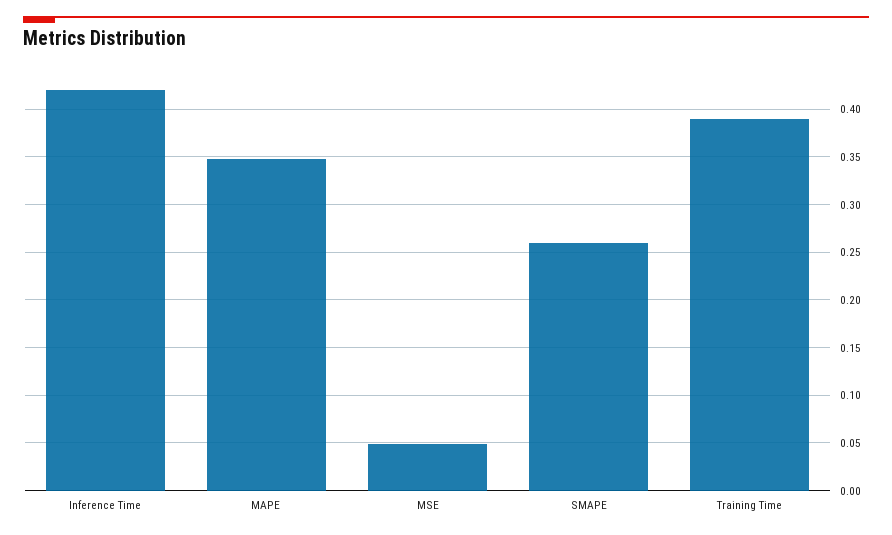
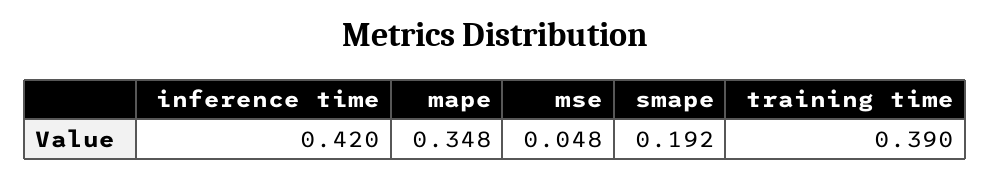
  {
    "Inference Time": 0.42,
    "MAPE": 0.348,
    "MSE": 0.048,
-   "SMAPE": 0.26,
+   "SMAPE": 0.192,
    "Training Time": 0.39
  }

